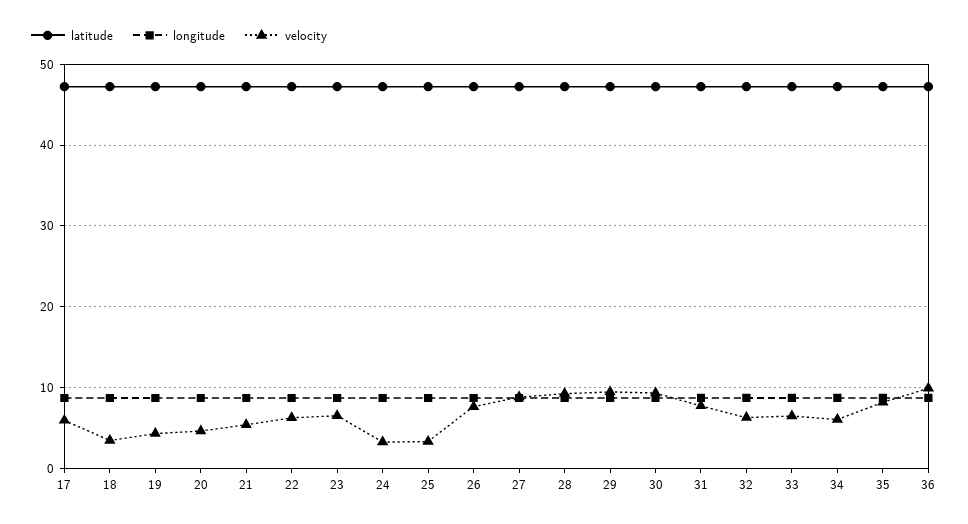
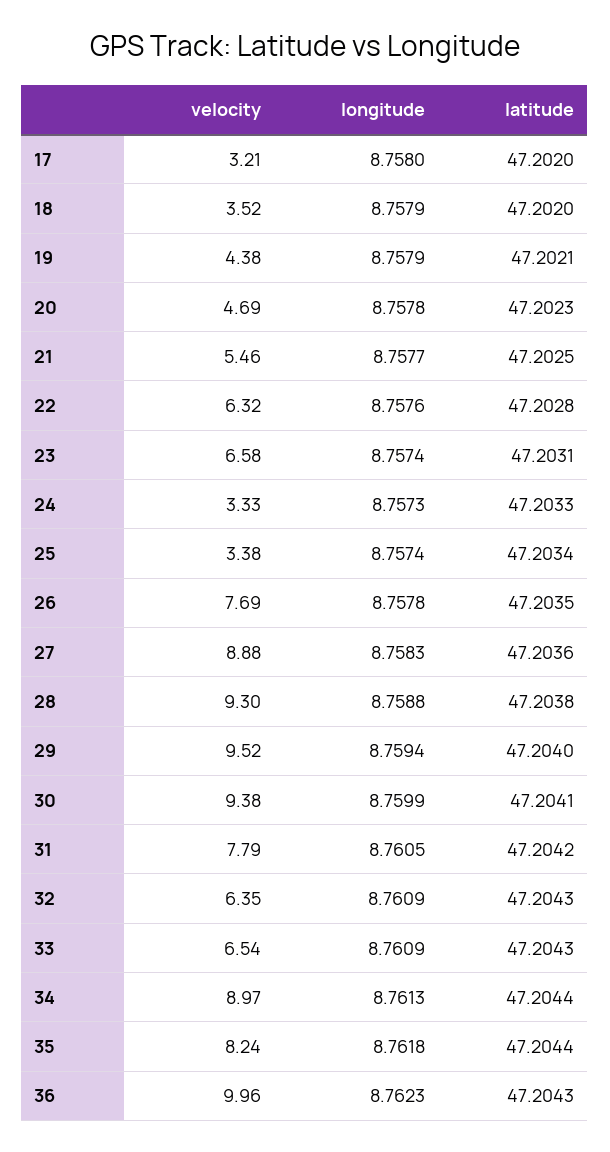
  {
    "latitude": {
      "17": 47.202,
      "18": 47.202,
      "19": 47.2021,
      "20": 47.2023,
      "21": 47.2025,
      "22": 47.2028,
      "23": 47.2031,
      "24": 47.2033,
      "25": 47.2034,
      "26": 47.2035,
      "27": 47.2036,
      "28": 47.2038,
      "29": 47.204,
      "30": 47.2041,
      "31": 47.2042,
      "32": 47.2043,
      "33": 47.2043,
      "34": 47.2044,
      "35": 47.2044,
      "36": 47.2043
    },
    "longitude": {
      "17": 8.758,
      "18": 8.7579,
      "19": 8.7579,
      "20": 8.7578,
      "21": 8.7577,
      "22": 8.7576,
      "23": 8.7574,
      "24": 8.7573,
      "25": 8.7574,
      "26": 8.7578,
      "27": 8.7583,
      "28": 8.7588,
      "29": 8.7594,
      "30": 8.7599,
      "31": 8.7605,
      "32": 8.7609,
      "33": 8.7609,
      "34": 8.7613,
      "35": 8.7618,
      "36": 8.7623
    },
    "velocity": {
-     "17": 6,
+     "17": 3.21,
      "18": 3.52,
      "19": 4.38,
      "20": 4.69,
      "21": 5.46,
      "22": 6.32,
      "23": 6.58,
      "24": 3.33,
      "25": 3.38,
      "26": 7.69,
      "27": 8.88,
      "28": 9.3,
      "29": 9.52,
      "30": 9.38,
      "31": 7.79,
      "32": 6.35,
      "33": 6.54,
-     "34": 6,
+     "34": 8.97,
      "35": 8.24,
      "36": 9.96
    }
  }

